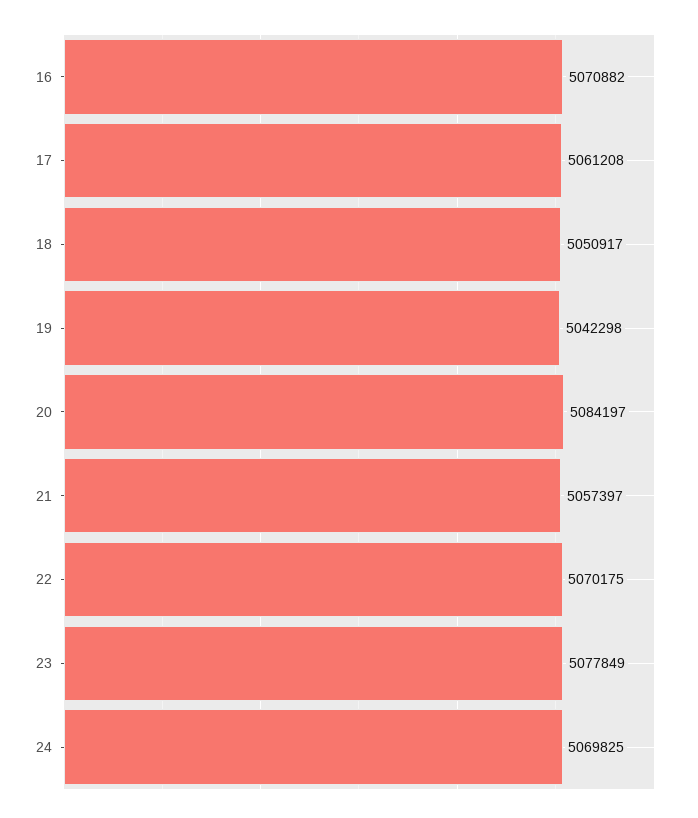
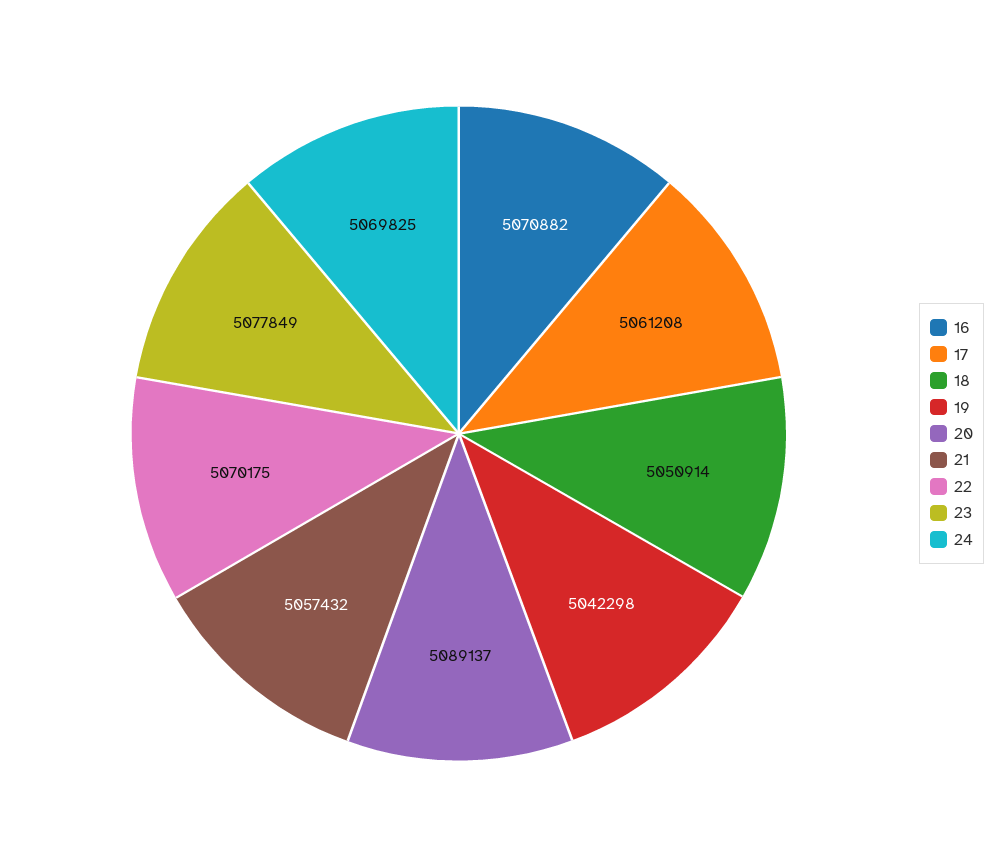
  {
    "16": 5070882,
    "17": 5061208,
-   "18": 5050917,
+   "18": 5050914,
    "19": 5042298,
-   "20": 5084197,
+   "20": 5089137,
-   "21": 5057397,
+   "21": 5057432,
    "22": 5070175,
    "23": 5077849,
    "24": 5069825
  }

